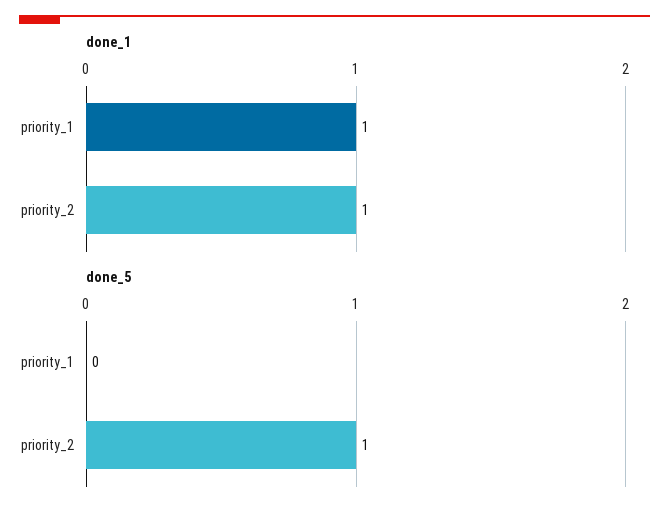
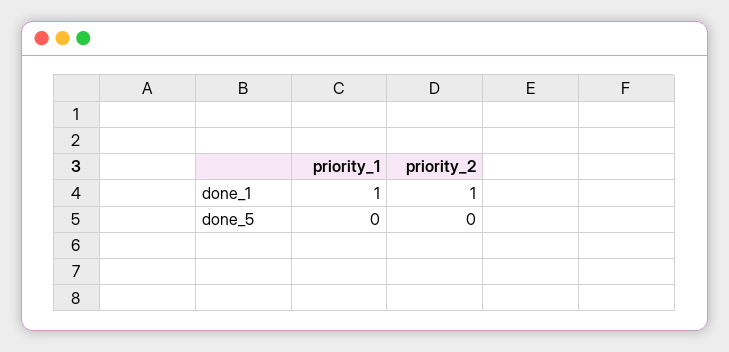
  {
    "done_1": {
      "priority_1": 1,
      "priority_2": 1
    },
    "done_5": {
      "priority_1": 0,
-     "priority_2": 1
+     "priority_2": 0
    }
  }

